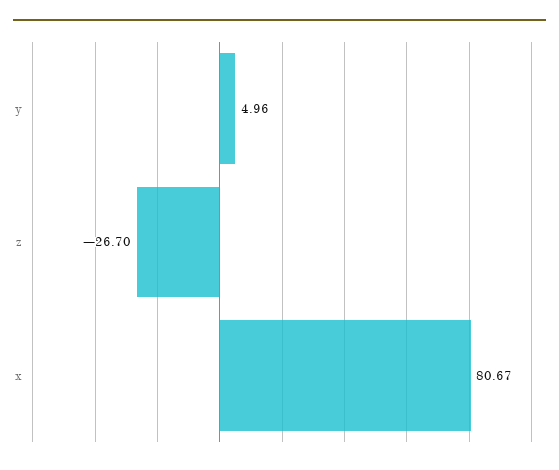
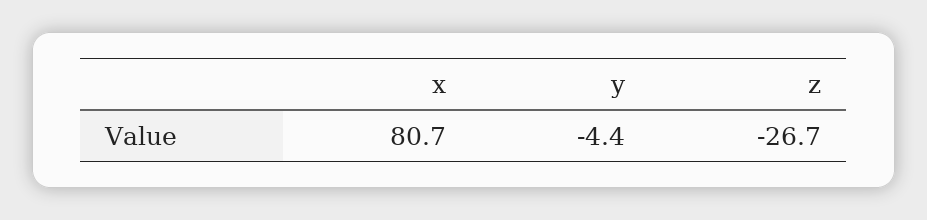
  {
-   "y": 4.96,
+   "y": -4.4,
    "z": -26.7,
    "x": 80.67
  }

